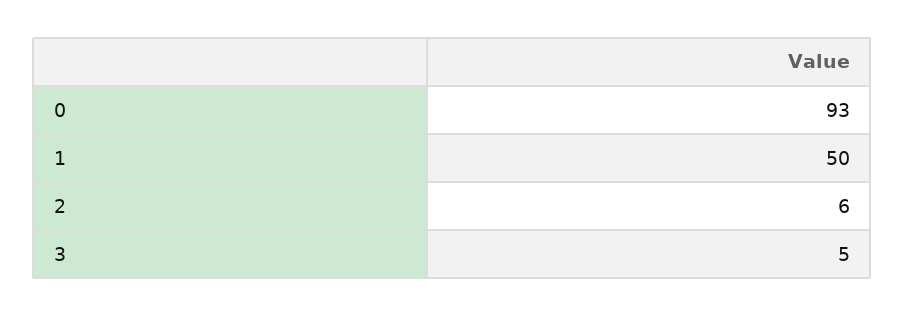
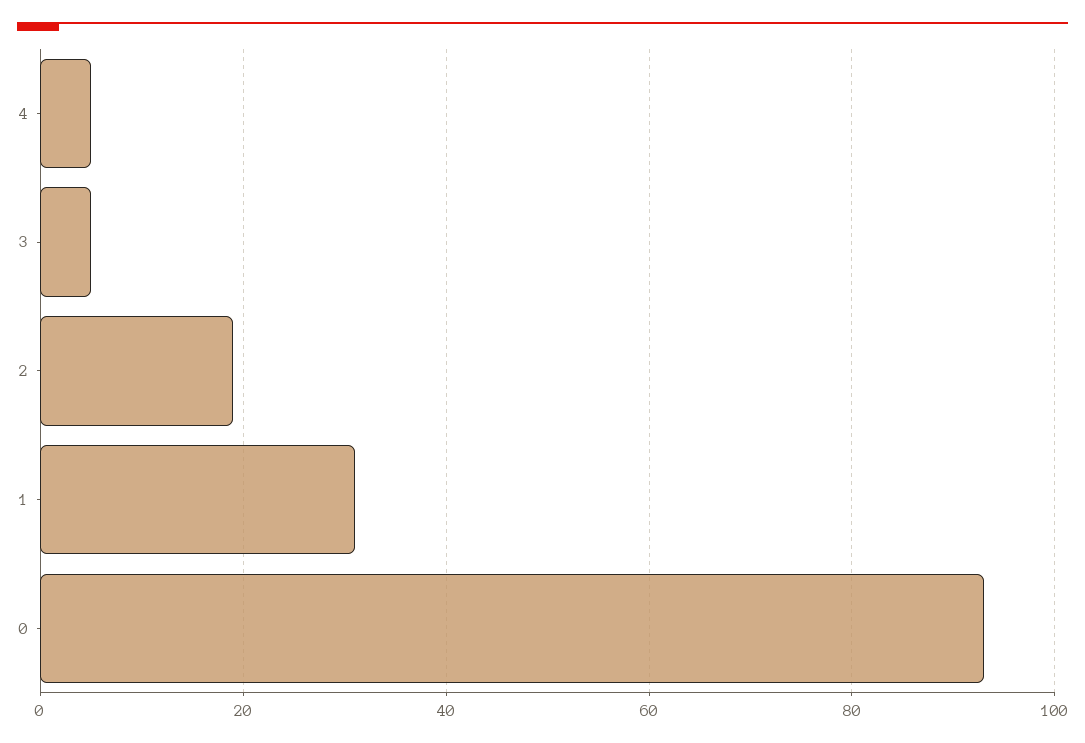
  {
    "0": 93,
-   "1": 50,
+   "1": 30,
-   "2": 6,
+   "2": 20,
-   "3": 5
+   "3": 5,
+   "4": 5
  }

